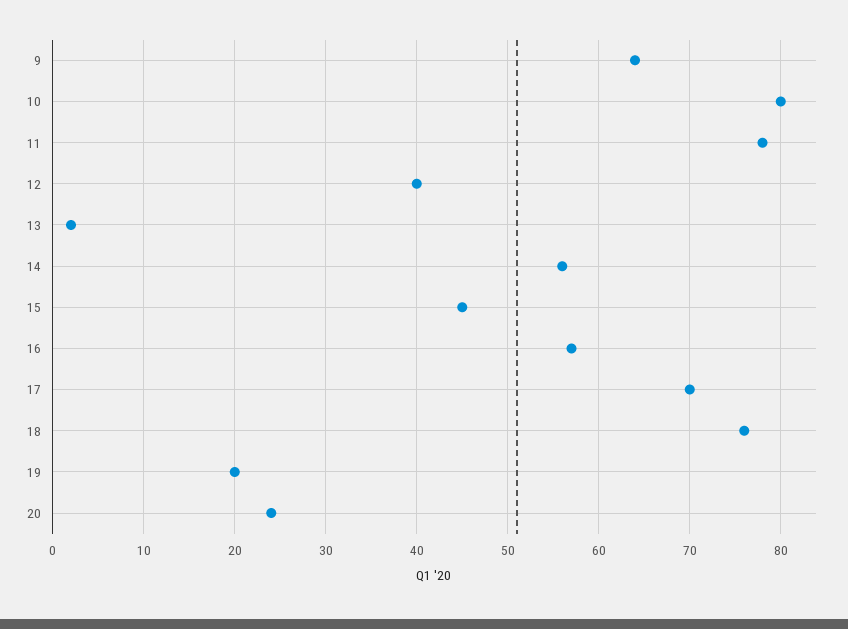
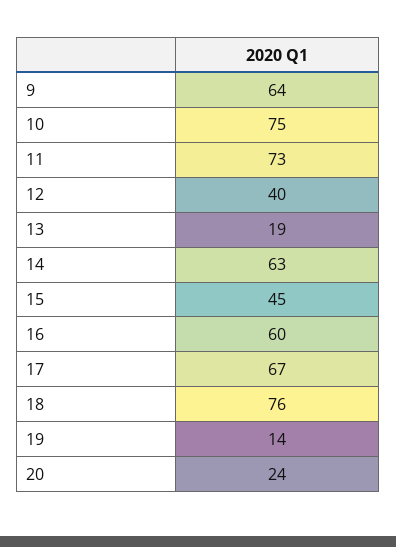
  {
    "9": 64,
-   "10": 80,
+   "10": 75,
-   "11": 78,
+   "11": 73,
    "12": 40,
-   "13": 2,
+   "13": 19,
-   "14": 56,
+   "14": 63,
    "15": 45,
-   "16": 57,
+   "16": 60,
-   "17": 70,
+   "17": 67,
    "18": 76,
-   "19": 20,
+   "19": 14,
    "20": 24
  }

